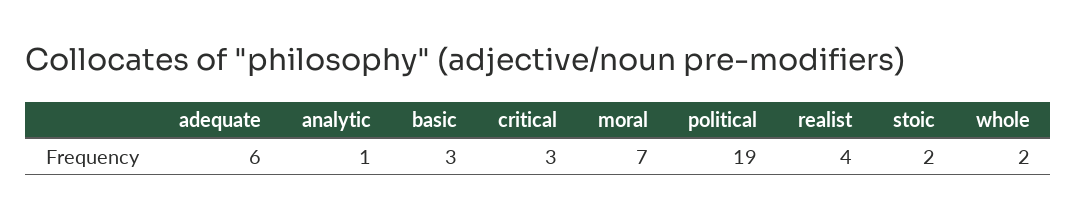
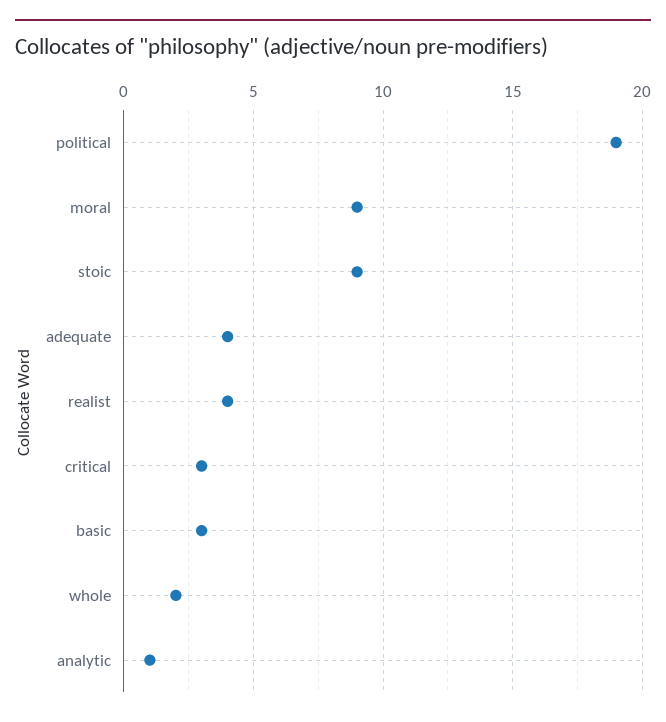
  {
-   "adequate": 6,
+   "adequate": 4,
    "analytic": 1,
    "basic": 3,
    "critical": 3,
-   "moral": 7,
+   "moral": 9,
    "political": 19,
    "realist": 4,
-   "stoic": 2,
+   "stoic": 9,
    "whole": 2
  }

